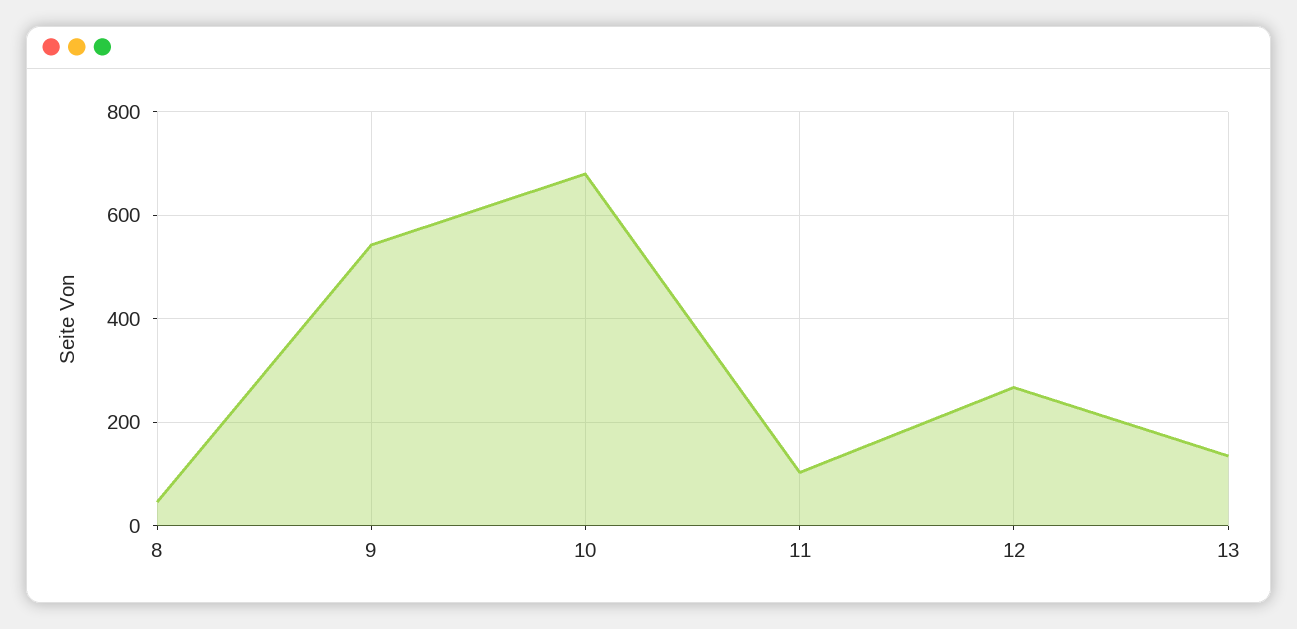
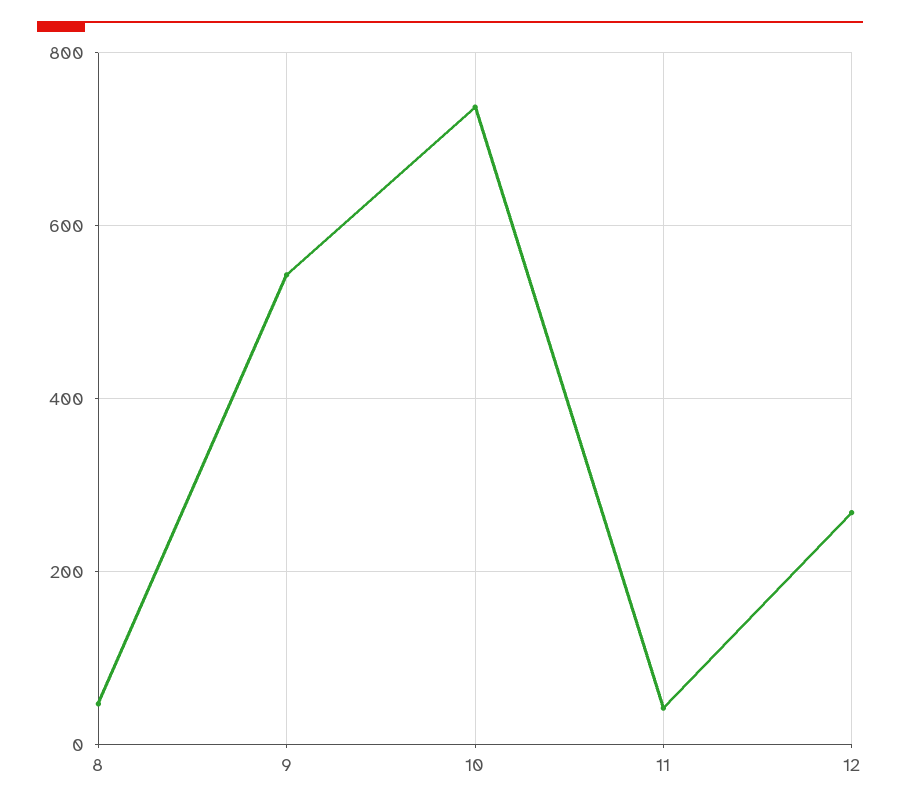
  {
    "8": 40,
    "9": 540,
-   "10": 680,
+   "10": 740,
-   "11": 100,
+   "11": 40,
-   "12": 260,
+   "12": 260
-   "13": 140
  }

